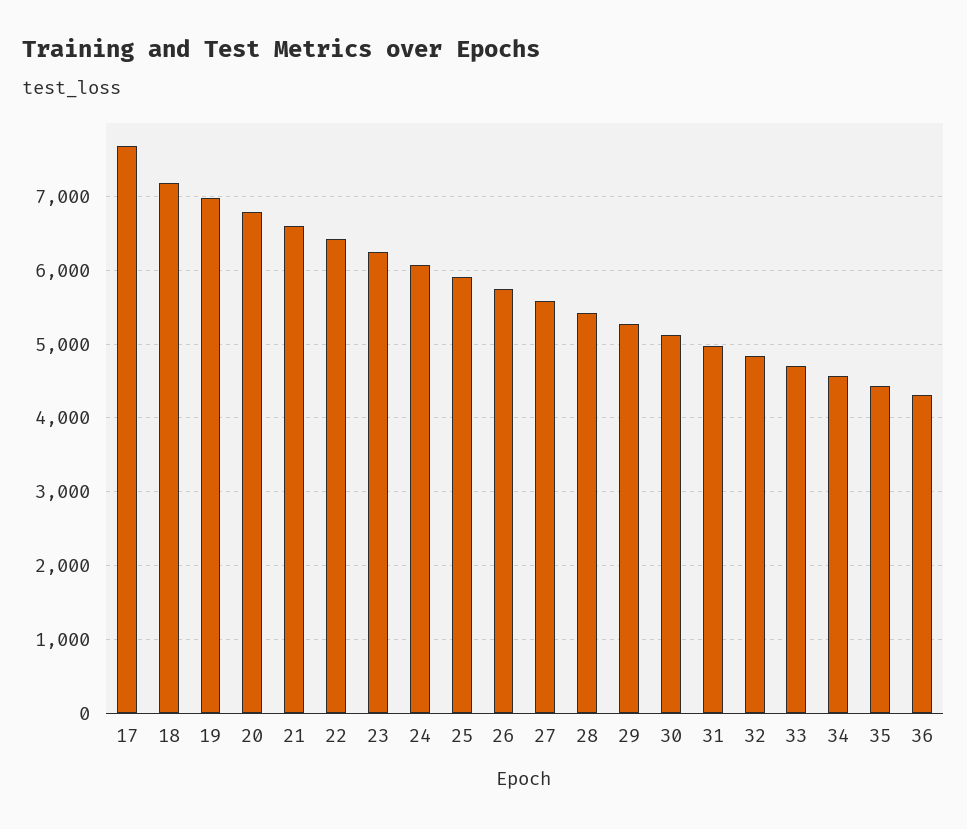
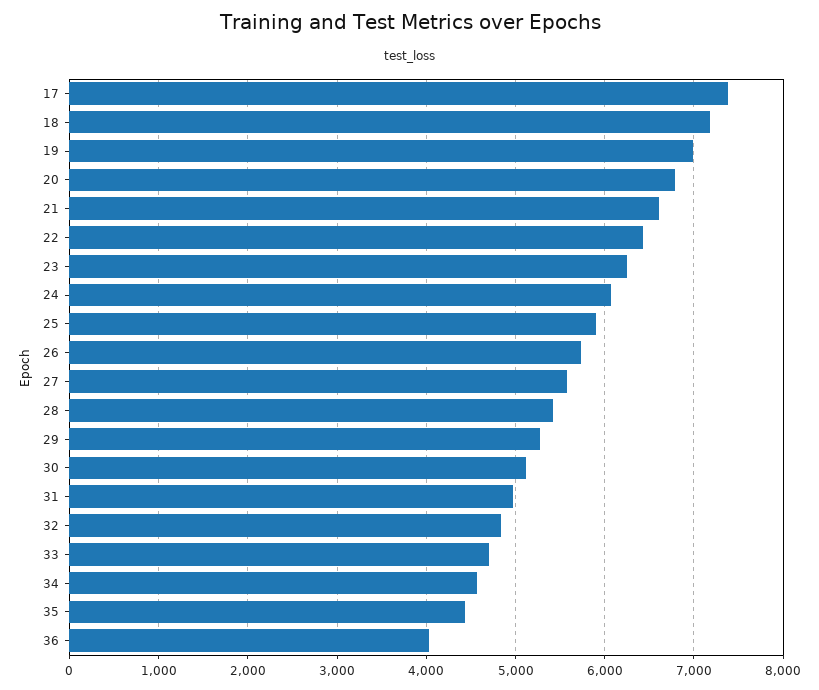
  {
-   "17": 7700,
+   "17": 7400,
    "18": 7200,
    "19": 7000,
    "20": 6800,
    "21": 6600,
    "22": 6400,
    "23": 6200,
    "24": 6100,
    "25": 5900,
    "26": 5700,
    "27": 5600,
    "28": 5400,
    "29": 5300,
    "30": 5100,
    "31": 5000,
    "32": 4800,
    "33": 4700,
    "34": 4600,
    "35": 4400,
-   "36": 4300
+   "36": 4000
  }

